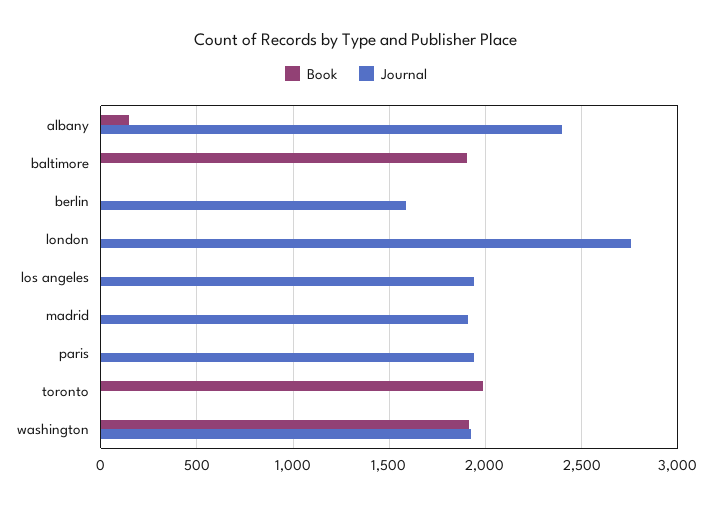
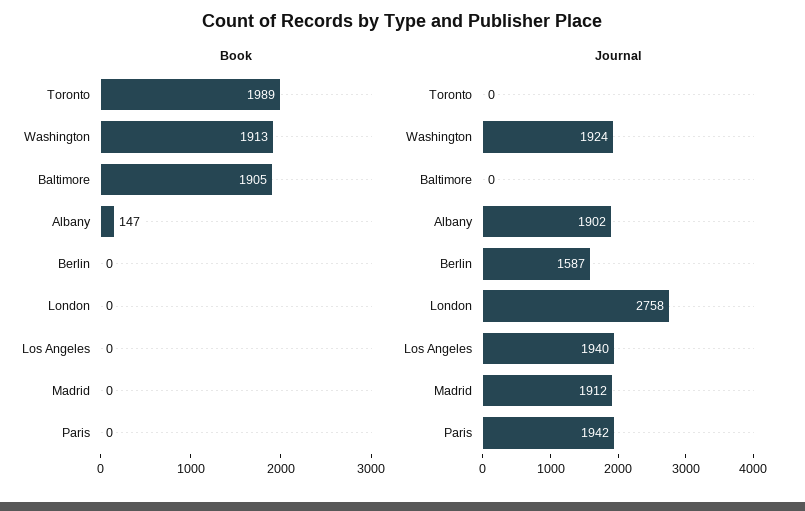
  {
    "Book": {
      "albany": 147,
      "baltimore": 1905,
      "berlin": 0,
      "london": 0,
      "los angeles": 0,
      "madrid": 0,
      "paris": 0,
      "toronto": 1989,
      "washington": 1913
    },
    "Journal": {
-     "albany": 2400,
+     "albany": 1902,
      "baltimore": 0,
      "berlin": 1587,
      "london": 2758,
      "los angeles": 1940,
      "madrid": 1912,
      "paris": 1942,
      "toronto": 0,
      "washington": 1924
    }
  }

